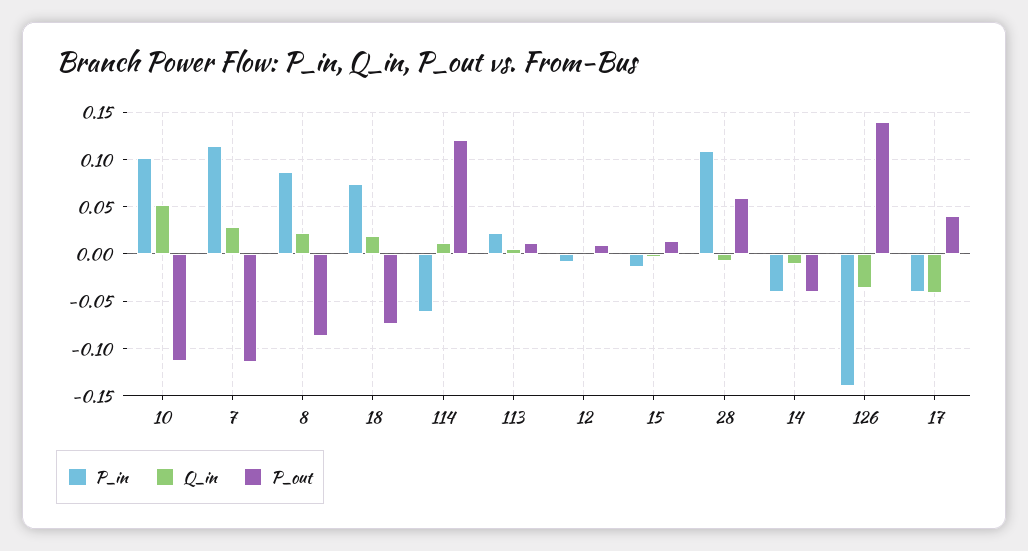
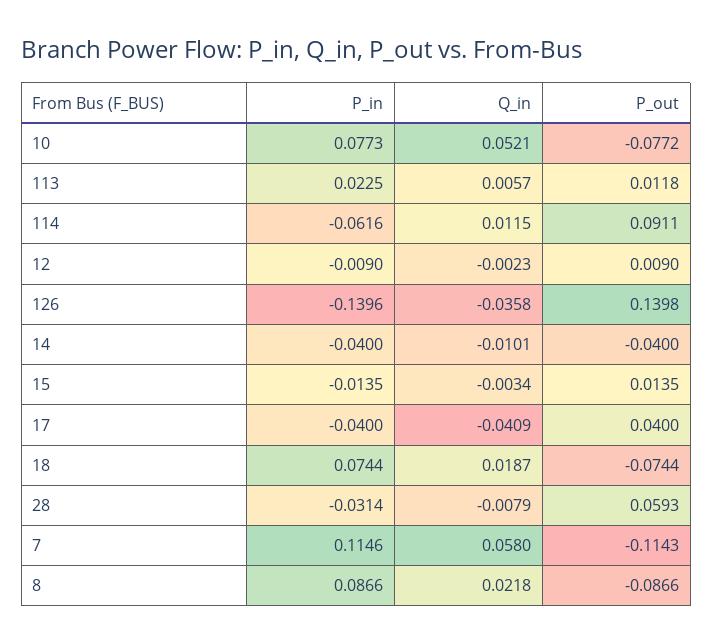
  {
    "P_in": {
-     "10": 0.1,
+     "10": 0.0773,
      "7": 0.1146,
      "8": 0.0866,
      "18": 0.0744,
      "114": -0.0616,
      "113": 0.0225,
      "12": -0.009,
      "15": -0.0135,
-     "28": 0.11,
+     "28": -0.0314,
      "14": -0.04,
      "126": -0.1396,
      "17": -0.04
    },
    "Q_in": {
      "10": 0.0521,
-     "7": 0.03,
+     "7": 0.058,
      "8": 0.0218,
      "18": 0.0187,
      "114": 0.0115,
      "113": 0.0057,
      "12": -0.0023,
      "15": -0.0034,
      "28": -0.0079,
      "14": -0.0101,
      "126": -0.0358,
      "17": -0.0409
    },
    "P_out": {
-     "10": -0.11,
+     "10": -0.0772,
      "7": -0.1143,
      "8": -0.0866,
      "18": -0.0744,
-     "114": 0.12,
+     "114": 0.0911,
      "113": 0.0118,
      "12": 0.009,
      "15": 0.0135,
      "28": 0.0593,
      "14": -0.04,
      "126": 0.1398,
      "17": 0.04
    }
  }

